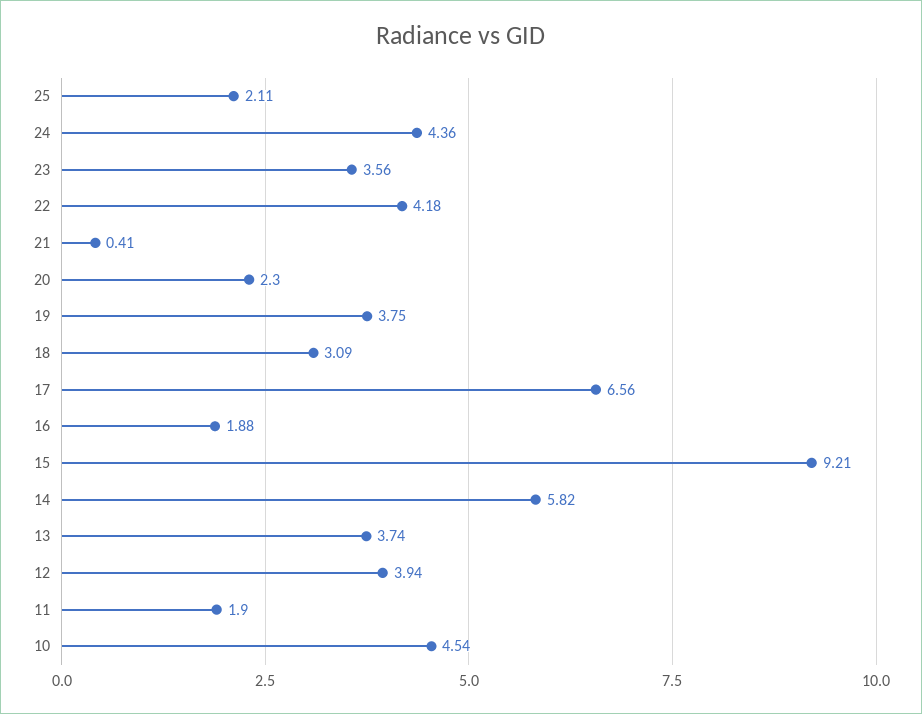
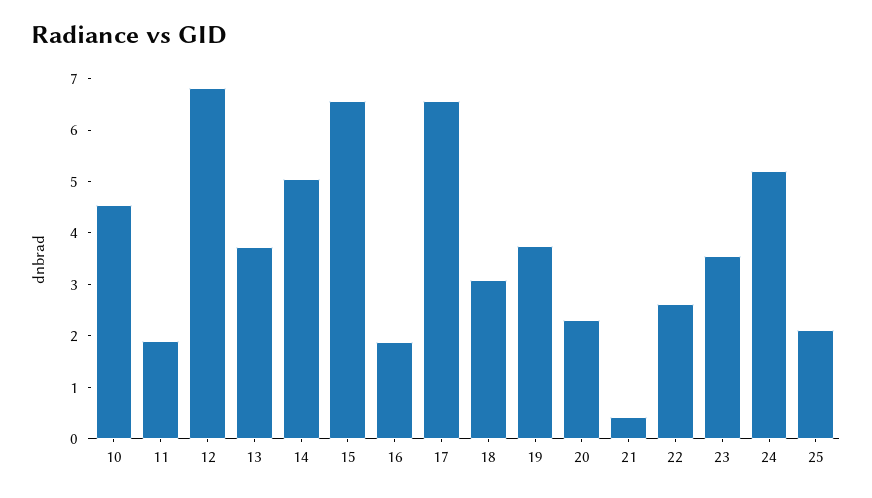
  {
    "25": 2.11,
-   "24": 4.36,
+   "24": 5.2,
    "23": 3.56,
-   "22": 4.18,
+   "22": 2.6,
    "21": 0.41,
    "20": 2.3,
    "19": 3.75,
    "18": 3.09,
    "17": 6.56,
    "16": 1.88,
-   "15": 9.21,
+   "15": 6.6,
-   "14": 5.82,
+   "14": 5,
    "13": 3.74,
-   "12": 3.94,
+   "12": 6.8,
    "11": 1.9,
    "10": 4.54
  }

